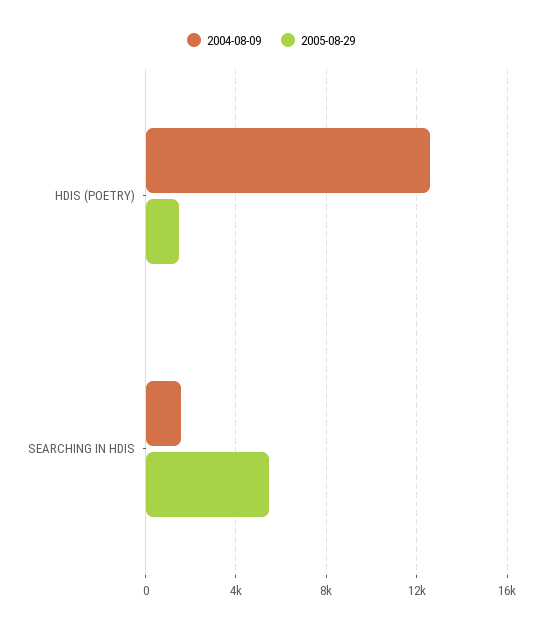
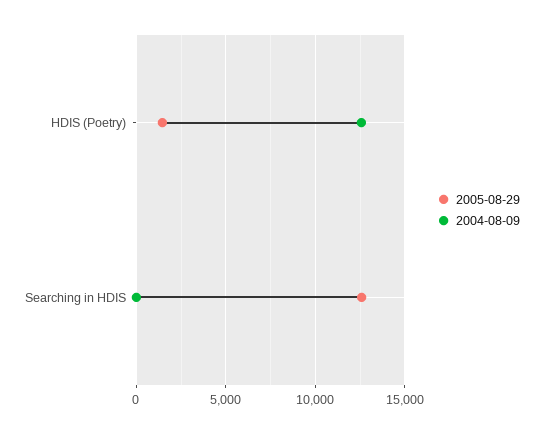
  {
    "2004-08-09": {
      "HDIS (POETRY)": 12500,
-     "SEARCHING IN HDIS": 1500
+     "SEARCHING IN HDIS": 0
    },
    "2005-08-29": {
      "HDIS (POETRY)": 1500,
-     "SEARCHING IN HDIS": 5500
+     "SEARCHING IN HDIS": 12500
    }
  }

